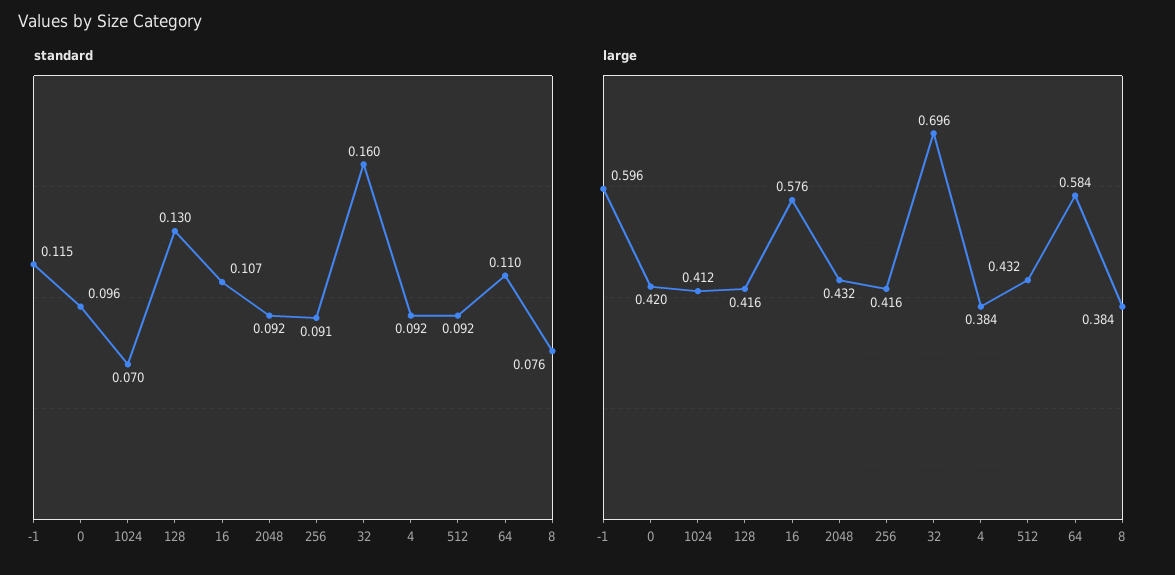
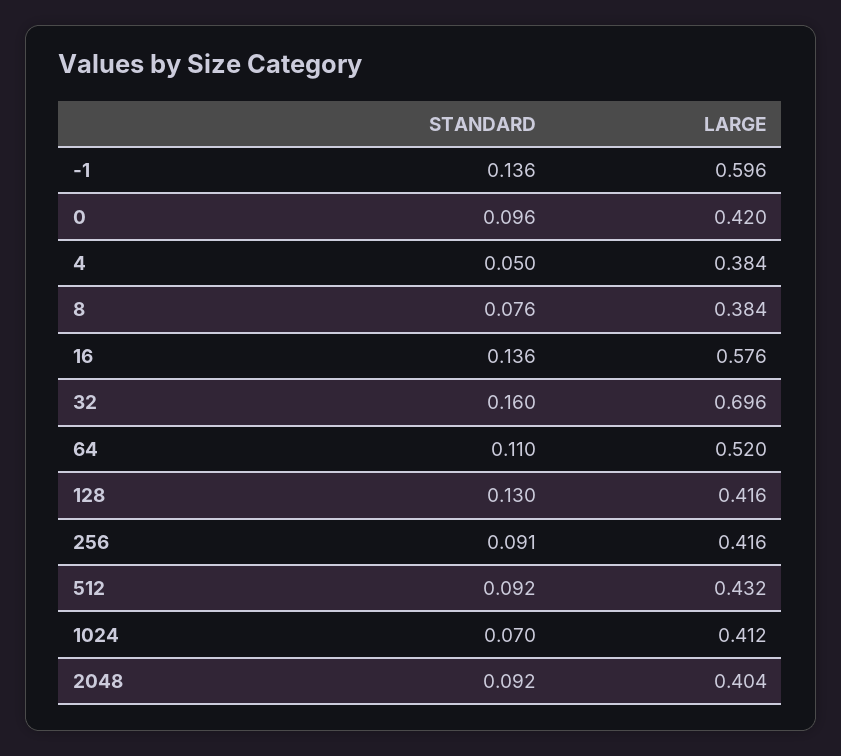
  {
    "standard": {
-     "-1": 0.115,
+     "-1": 0.136,
      "0": 0.096,
      "1024": 0.07,
      "128": 0.13,
-     "16": 0.107,
+     "16": 0.136,
      "2048": 0.092,
      "256": 0.091,
      "32": 0.16,
-     "4": 0.092,
+     "4": 0.05,
      "512": 0.092,
      "64": 0.11,
      "8": 0.076
    },
    "large": {
      "-1": 0.596,
      "0": 0.42,
      "1024": 0.412,
      "128": 0.416,
      "16": 0.576,
-     "2048": 0.432,
+     "2048": 0.404,
      "256": 0.416,
      "32": 0.696,
      "4": 0.384,
      "512": 0.432,
-     "64": 0.584,
+     "64": 0.52,
      "8": 0.384
    }
  }

